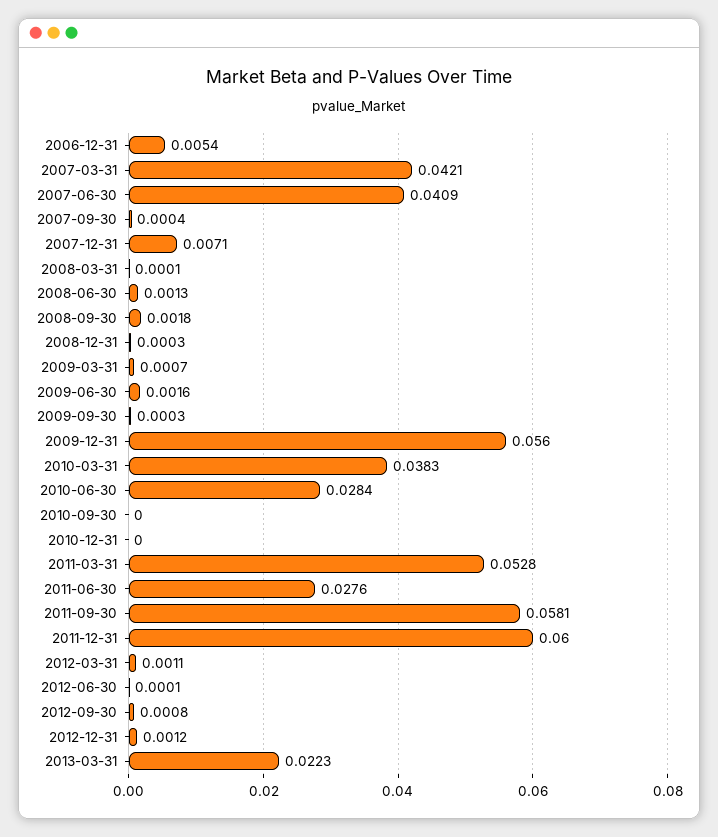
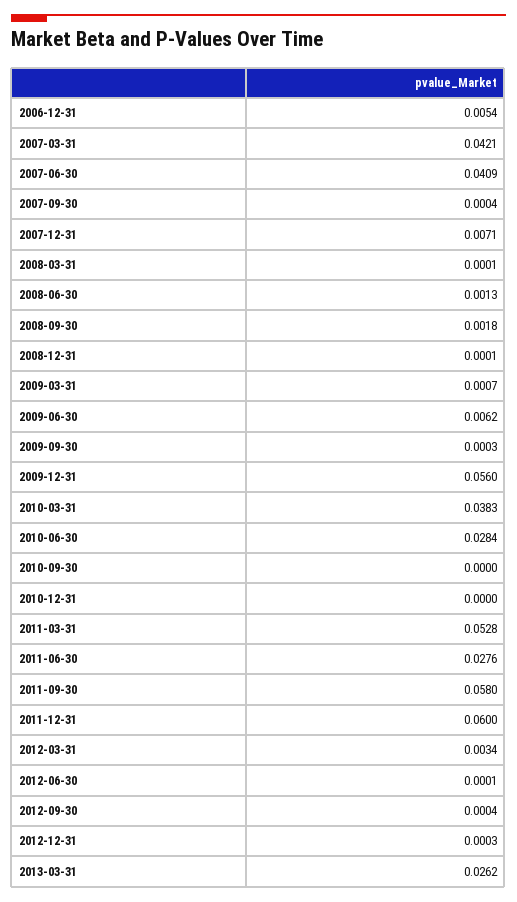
  {
    "2006-12-31": 0.0054,
    "2007-03-31": 0.0421,
    "2007-06-30": 0.0409,
    "2007-09-30": 0.0004,
    "2007-12-31": 0.0071,
    "2008-03-31": 0.0001,
    "2008-06-30": 0.0013,
    "2008-09-30": 0.0018,
-   "2008-12-31": 0.0003,
+   "2008-12-31": 0.0001,
    "2009-03-31": 0.0007,
-   "2009-06-30": 0.0016,
+   "2009-06-30": 0.0062,
    "2009-09-30": 0.0003,
    "2009-12-31": 0.056,
    "2010-03-31": 0.0383,
    "2010-06-30": 0.0284,
    "2010-09-30": 0,
    "2010-12-31": 0,
    "2011-03-31": 0.0528,
    "2011-06-30": 0.0276,
-   "2011-09-30": 0.0581,
+   "2011-09-30": 0.058,
    "2011-12-31": 0.06,
-   "2012-03-31": 0.0011,
+   "2012-03-31": 0.0034,
    "2012-06-30": 0.0001,
-   "2012-09-30": 0.0008,
+   "2012-09-30": 0.0004,
-   "2012-12-31": 0.0012,
+   "2012-12-31": 0.0003,
-   "2013-03-31": 0.0223
+   "2013-03-31": 0.0262
  }

